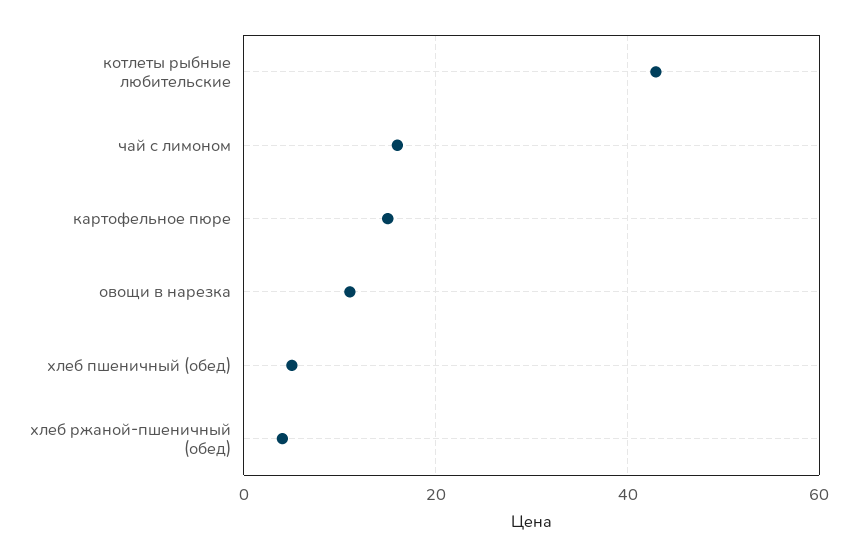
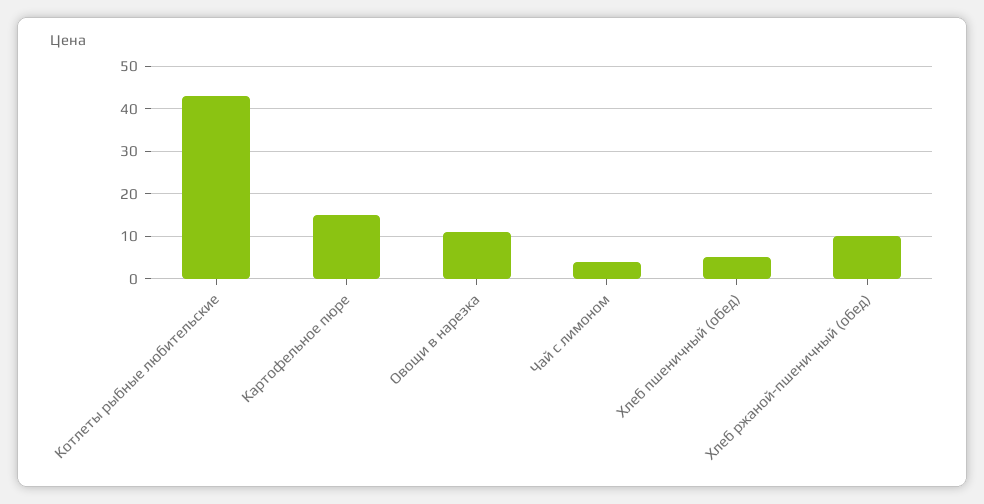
  {
    "котлеты рыбные любительские": 42,
-   "чай с лимоном": 16,
+   "чай с лимоном": 4,
    "картофельное пюре": 16,
    "овощи в нарезка": 12,
    "хлеб пшеничный (обед)": 6,
-   "хлеб ржаной-пшеничный (обед)": 4
+   "хлеб ржаной-пшеничный (обед)": 10
  }

